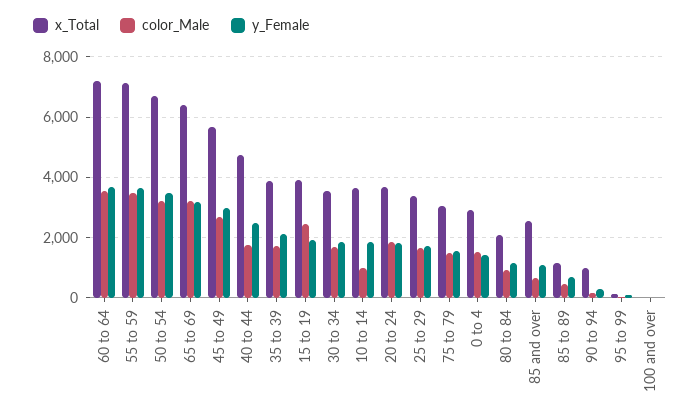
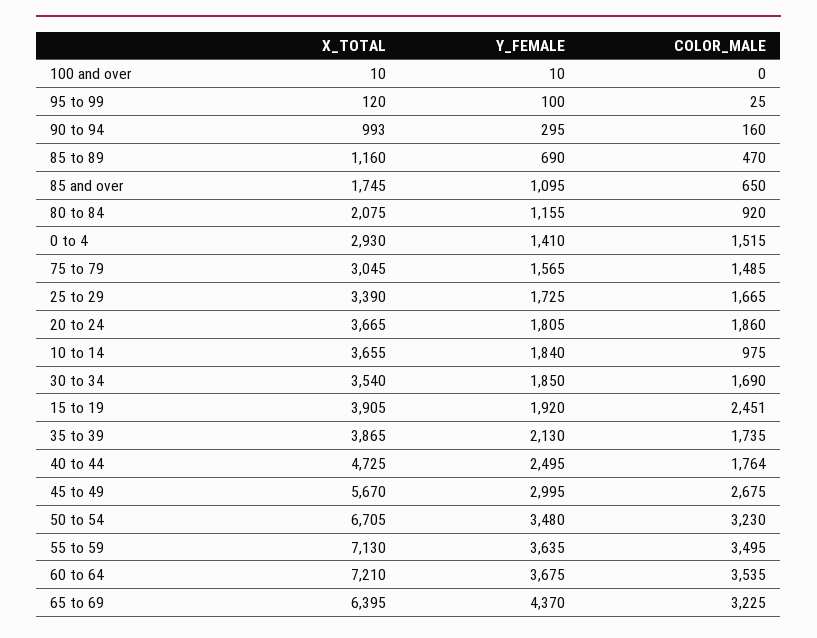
  {
    "x_Total": {
      "60 to 64": 7210,
      "55 to 59": 7130,
      "50 to 54": 6705,
      "65 to 69": 6395,
      "45 to 49": 5670,
      "40 to 44": 4725,
      "35 to 39": 3865,
      "15 to 19": 3905,
      "30 to 34": 3540,
      "10 to 14": 3655,
      "20 to 24": 3665,
      "25 to 29": 3390,
      "75 to 79": 3045,
      "0 to 4": 2930,
      "80 to 84": 2075,
-     "85 and over": 2600,
+     "85 and over": 1745,
      "85 to 89": 1160,
      "90 to 94": 993,
      "95 to 99": 120,
      "100 and over": 10
    },
    "color_Male": {
      "60 to 64": 3535,
      "55 to 59": 3495,
      "50 to 54": 3230,
      "65 to 69": 3225,
      "45 to 49": 2675,
      "40 to 44": 1764,
      "35 to 39": 1735,
      "15 to 19": 2451,
      "30 to 34": 1690,
      "10 to 14": 975,
      "20 to 24": 1860,
      "25 to 29": 1665,
      "75 to 79": 1485,
      "0 to 4": 1515,
      "80 to 84": 920,
      "85 and over": 650,
      "85 to 89": 470,
      "90 to 94": 160,
      "95 to 99": 25,
      "100 and over": 0
    },
    "y_Female": {
      "60 to 64": 3675,
      "55 to 59": 3635,
      "50 to 54": 3480,
-     "65 to 69": 3200,
+     "65 to 69": 4370,
      "45 to 49": 2995,
      "40 to 44": 2495,
      "35 to 39": 2130,
      "15 to 19": 1920,
      "30 to 34": 1850,
      "10 to 14": 1840,
      "20 to 24": 1805,
      "25 to 29": 1725,
      "75 to 79": 1565,
      "0 to 4": 1410,
      "80 to 84": 1155,
      "85 and over": 1095,
      "85 to 89": 690,
      "90 to 94": 295,
      "95 to 99": 100,
      "100 and over": 10
    }
  }

